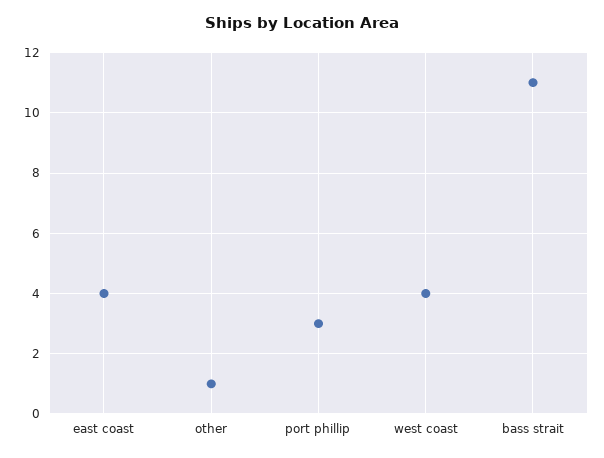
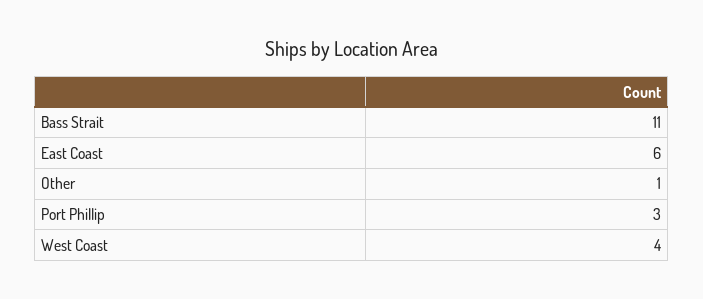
  {
-   "east coast": 4,
+   "east coast": 6,
    "other": 1,
    "port phillip": 3,
    "west coast": 4,
    "bass strait": 11
  }

